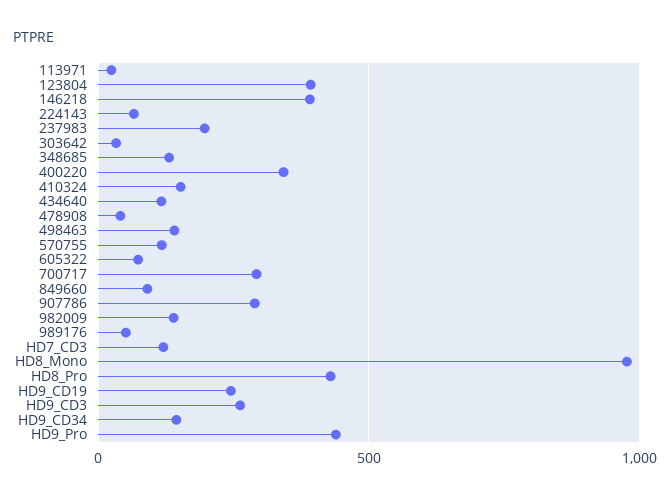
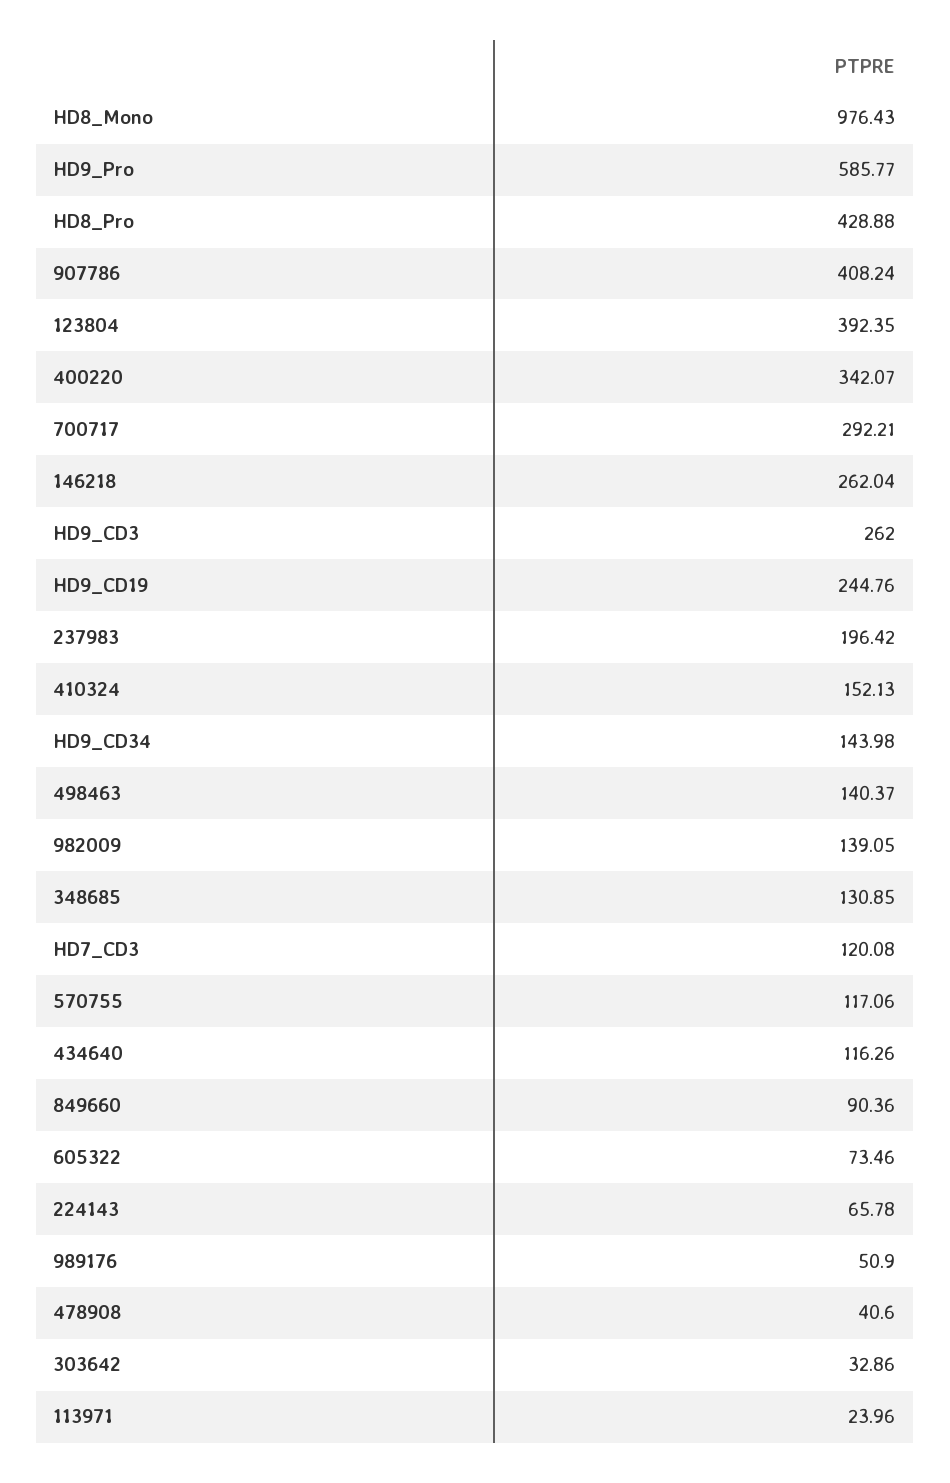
  {
    "113971": 23.96,
    "123804": 392.35,
-   "146218": 400,
+   "146218": 262.04,
    "224143": 65.78,
    "237983": 196.42,
    "303642": 32.86,
    "348685": 130.85,
    "400220": 342.07,
    "410324": 152.13,
    "434640": 116.26,
    "478908": 40.6,
    "498463": 140.37,
    "570755": 117.06,
    "605322": 73.46,
    "700717": 292.21,
    "849660": 90.36,
-   "907786": 300,
+   "907786": 408.24,
    "982009": 139.05,
    "989176": 50.9,
    "HD7_CD3": 120.08,
    "HD8_Mono": 976.43,
    "HD8_Pro": 428.88,
    "HD9_CD19": 244.76,
    "HD9_CD3": 262,
    "HD9_CD34": 143.98,
-   "HD9_Pro": 450
+   "HD9_Pro": 585.77
  }

